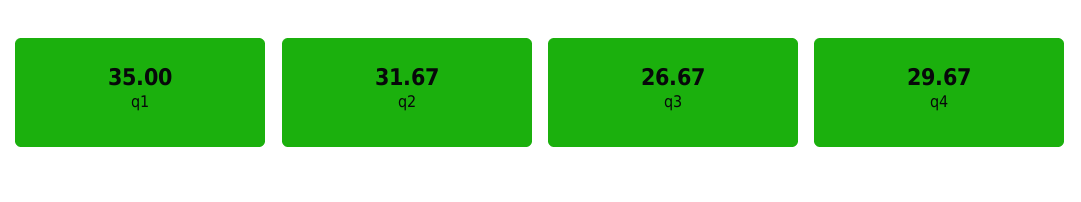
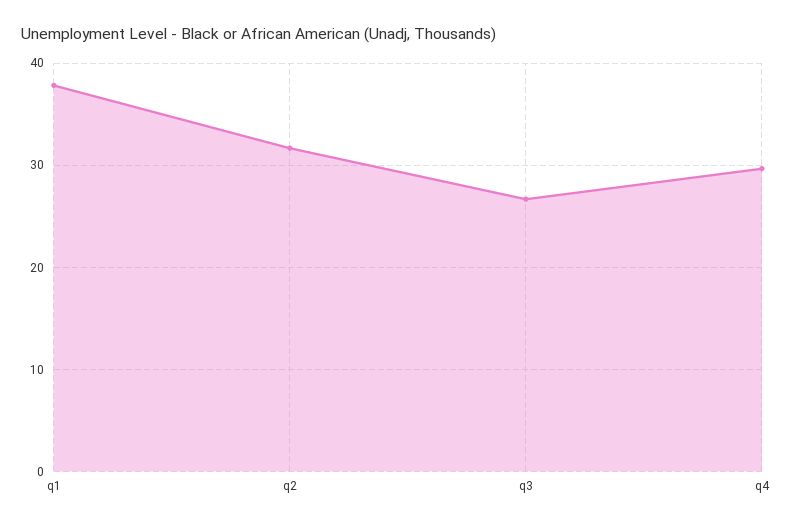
  {
-   "q1": 35,
+   "q1": 38,
    "q2": 31.67,
    "q3": 26.67,
    "q4": 29.67
  }

